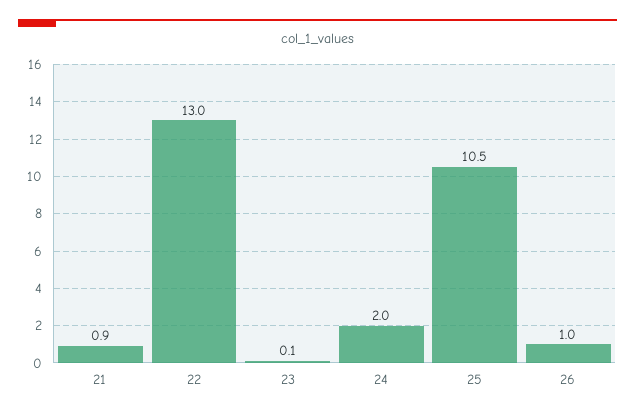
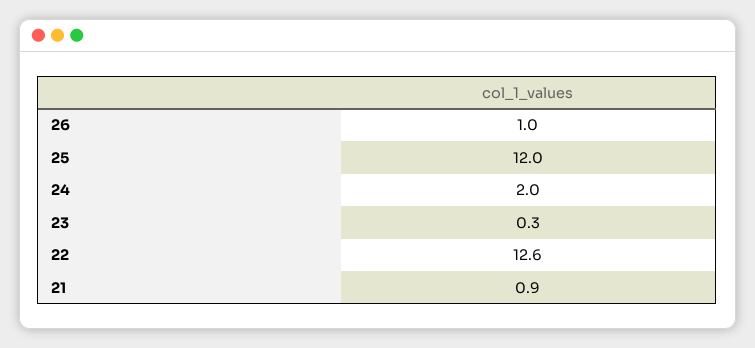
  {
    "21": 0.9,
-   "22": 13,
+   "22": 12.6,
-   "23": 0.1,
+   "23": 0.3,
    "24": 2,
-   "25": 10.5,
+   "25": 12,
    "26": 1
  }

